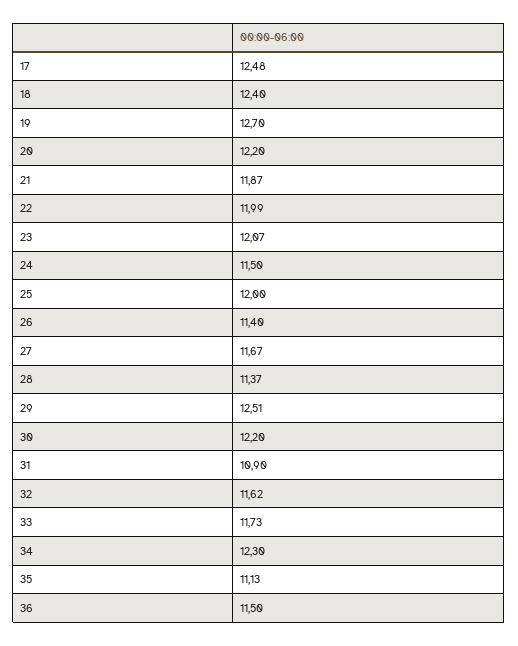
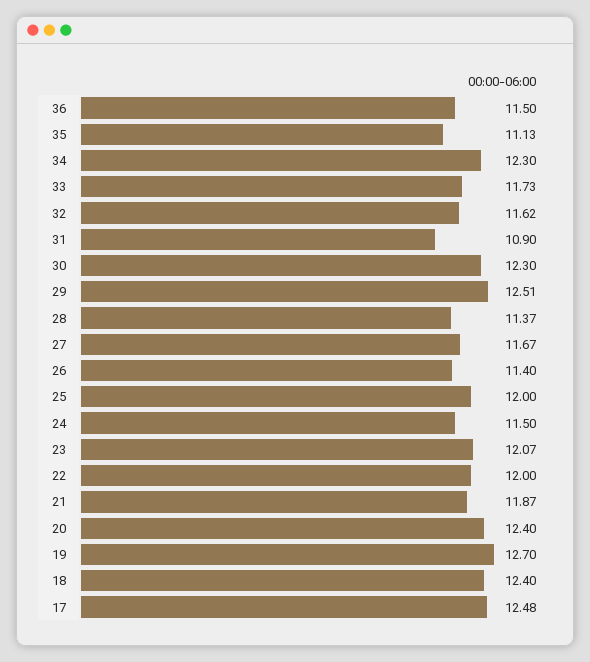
  {
    "17": 12.48,
    "18": 12.4,
    "19": 12.7,
-   "20": 12.2,
+   "20": 12.4,
    "21": 11.87,
-   "22": 11.99,
+   "22": 12,
    "23": 12.07,
    "24": 11.5,
    "25": 12,
    "26": 11.4,
    "27": 11.67,
    "28": 11.37,
    "29": 12.51,
-   "30": 12.2,
+   "30": 12.3,
    "31": 10.9,
    "32": 11.62,
    "33": 11.73,
    "34": 12.3,
    "35": 11.13,
    "36": 11.5
  }

